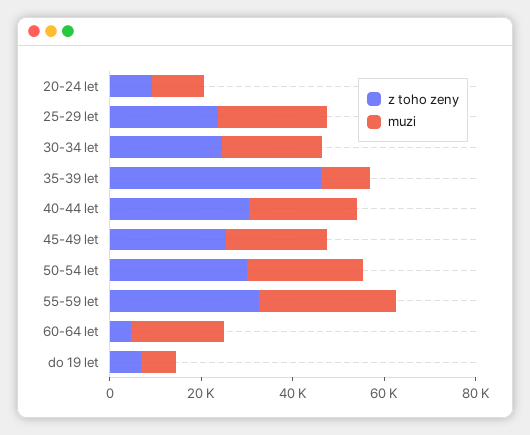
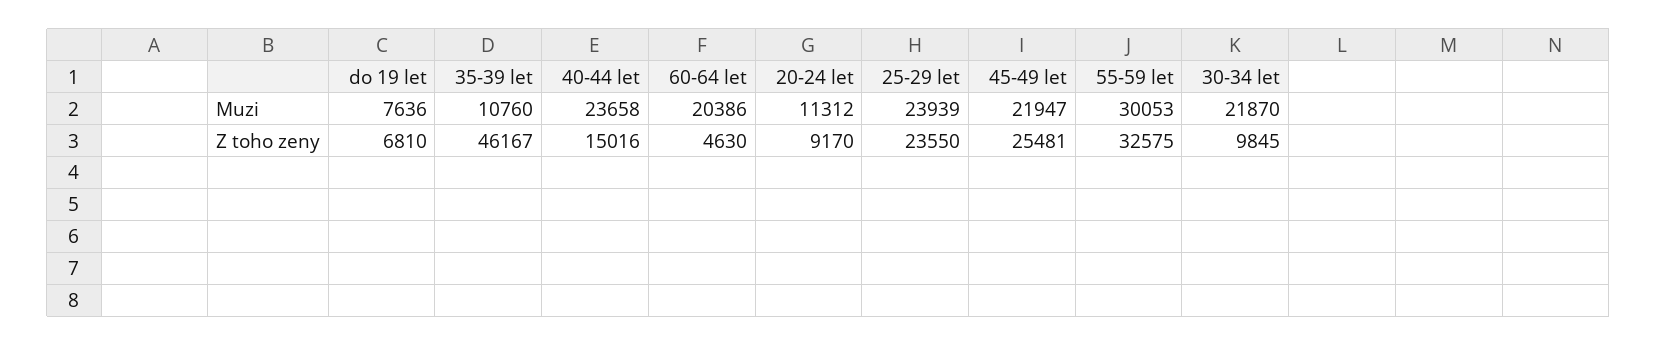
  {
    "z toho zeny": {
      "20-24 let": 9170,
      "25-29 let": 23550,
-     "30-34 let": 25000,
+     "30-34 let": 9845,
      "35-39 let": 46167,
-     "40-44 let": 30000,
+     "40-44 let": 15016,
      "45-49 let": 25481,
-     "50-54 let": 30000,
      "55-59 let": 32575,
      "60-64 let": 4630,
      "do 19 let": 6810
    },
    "muzi": {
      "20-24 let": 11312,
      "25-29 let": 23939,
      "30-34 let": 21870,
      "35-39 let": 10760,
      "40-44 let": 23658,
      "45-49 let": 21947,
-     "50-54 let": 25000,
      "55-59 let": 30053,
      "60-64 let": 20386,
      "do 19 let": 7636
    }
  }

